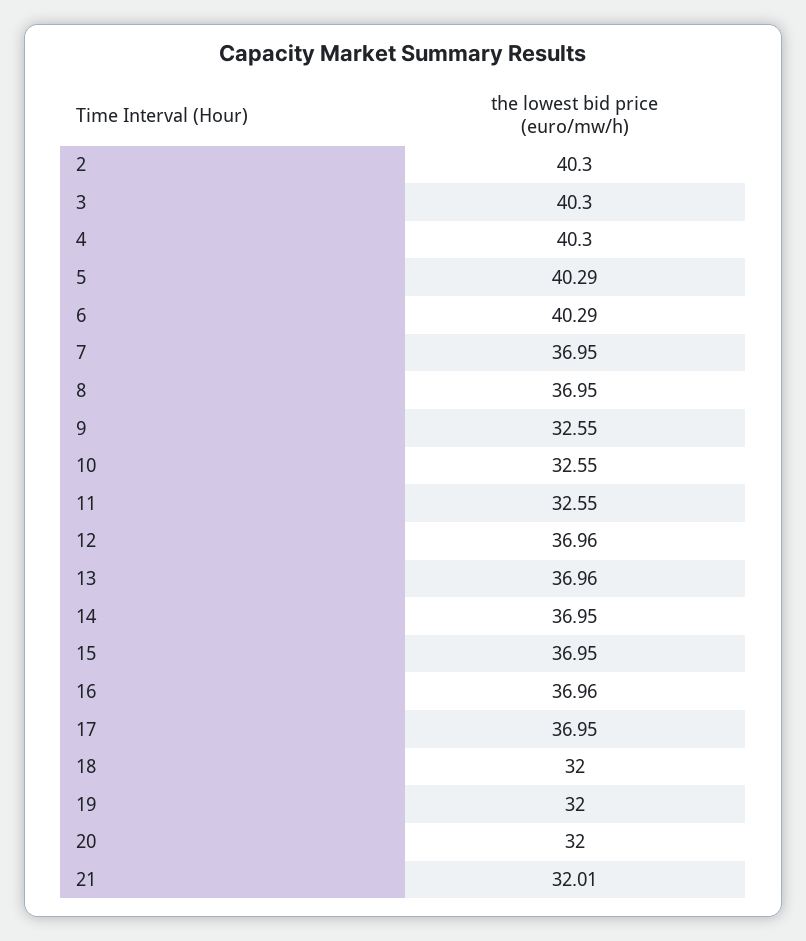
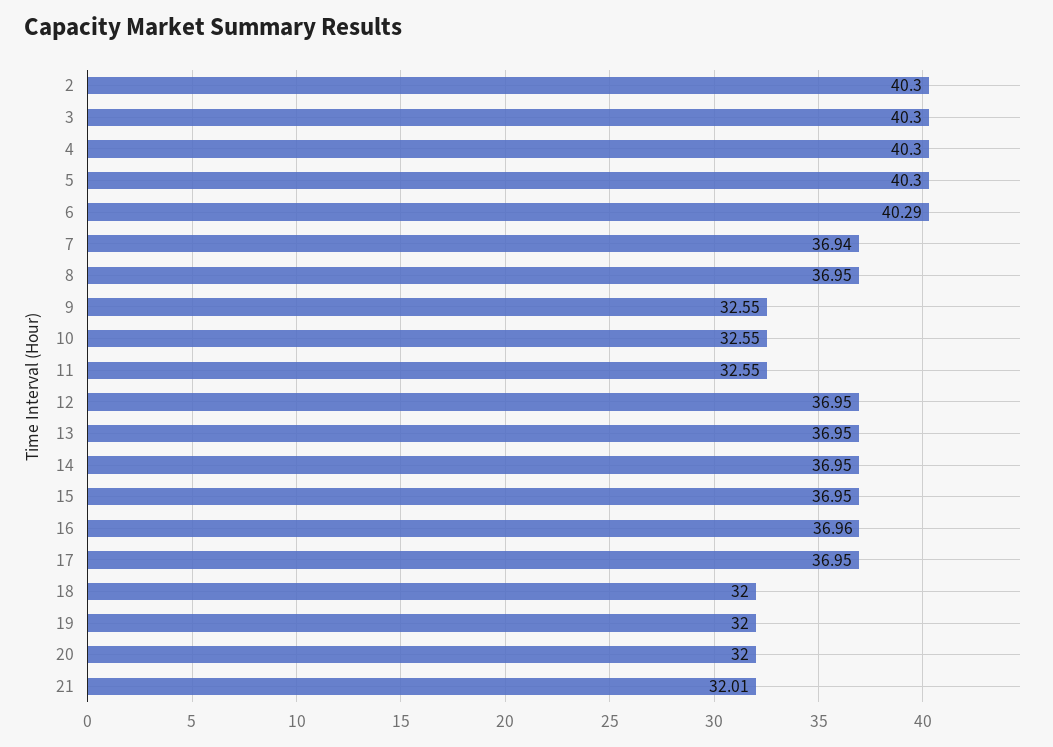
  {
    "2": 40.3,
    "3": 40.3,
    "4": 40.3,
-   "5": 40.29,
+   "5": 40.3,
    "6": 40.29,
-   "7": 36.95,
+   "7": 36.94,
    "8": 36.95,
    "9": 32.55,
    "10": 32.55,
    "11": 32.55,
-   "12": 36.96,
+   "12": 36.95,
-   "13": 36.96,
+   "13": 36.95,
    "14": 36.95,
    "15": 36.95,
    "16": 36.96,
    "17": 36.95,
    "18": 32,
    "19": 32,
    "20": 32,
    "21": 32.01
  }

